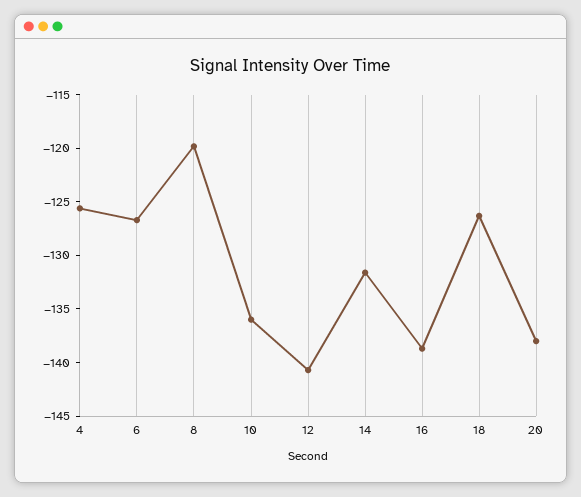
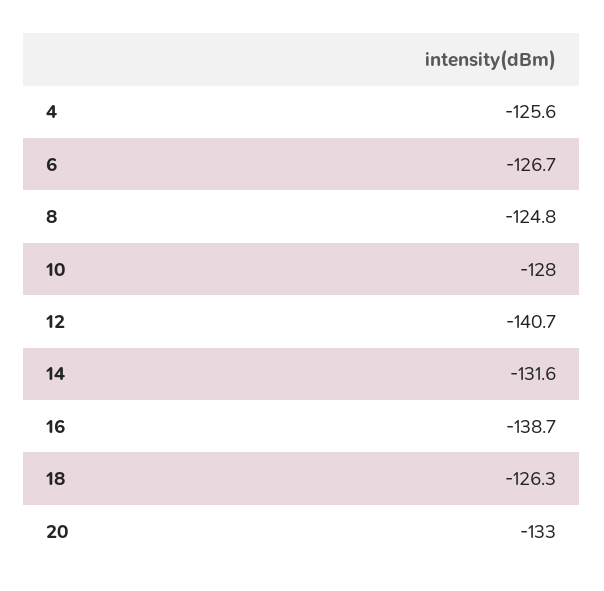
  {
    "4": -125.6,
    "6": -126.7,
-   "8": -120,
+   "8": -124.8,
-   "10": -136,
+   "10": -128,
    "12": -140.7,
    "14": -131.6,
    "16": -138.7,
    "18": -126.3,
-   "20": -138
+   "20": -133
  }

